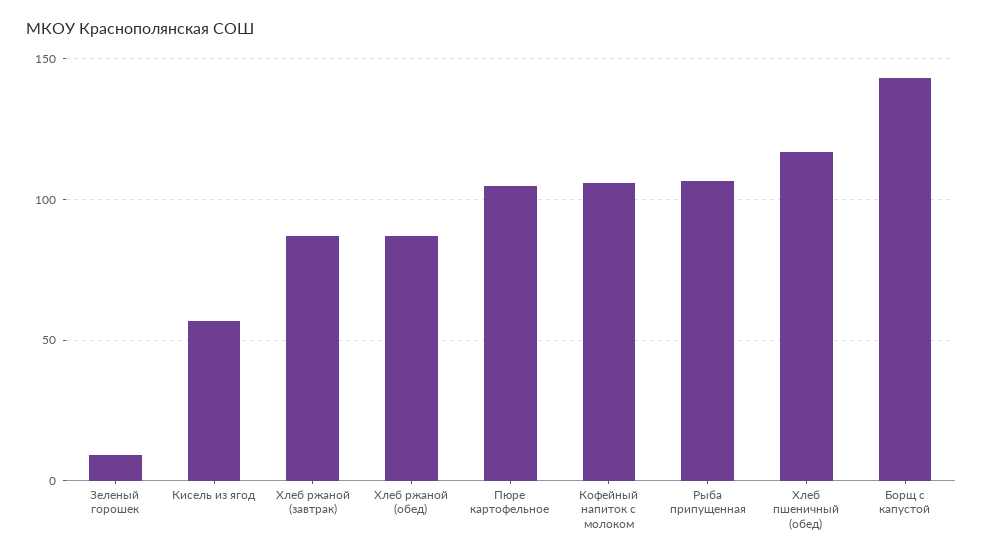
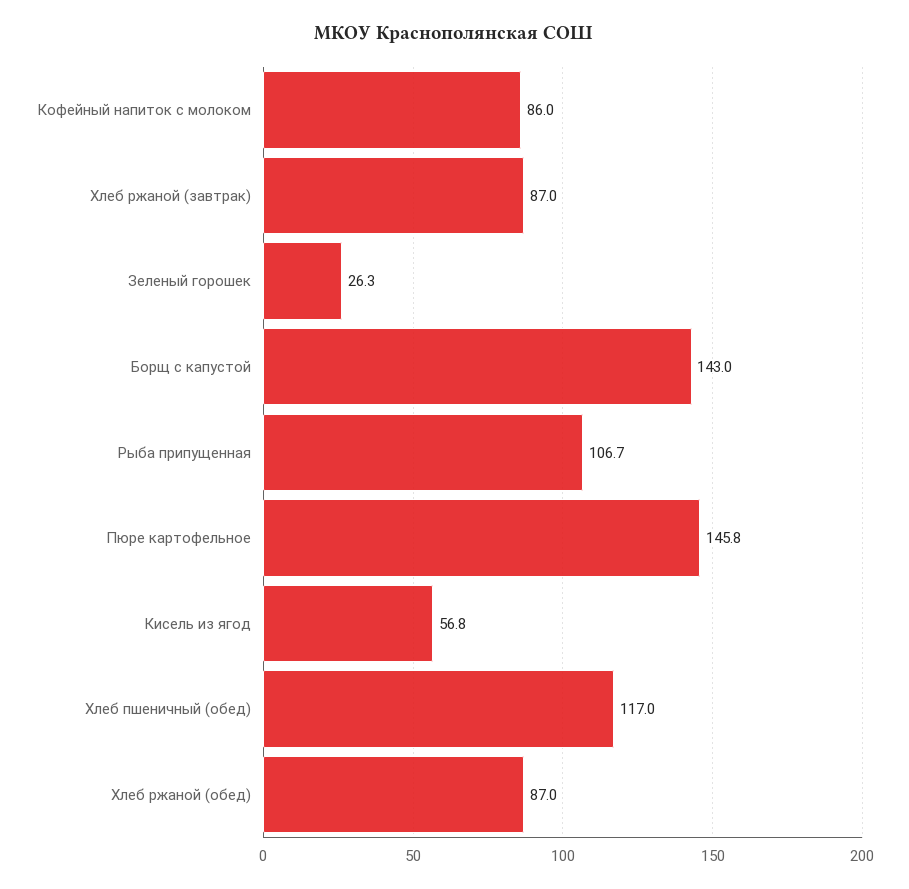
  {
-   "Зеленый горошек": 10,
+   "Зеленый горошек": 26.3,
    "Кисель из ягод": 56.8,
    "Хлеб ржаной (завтрак)": 87,
    "Хлеб ржаной (обед)": 87,
-   "Пюре картофельное": 105,
+   "Пюре картофельное": 145.8,
-   "Кофейный напиток с молоком": 105,
+   "Кофейный напиток с молоком": 86,
    "Рыба припущенная": 106.7,
    "Хлеб пшеничный (обед)": 117,
    "Борщ с капустой": 143
  }

